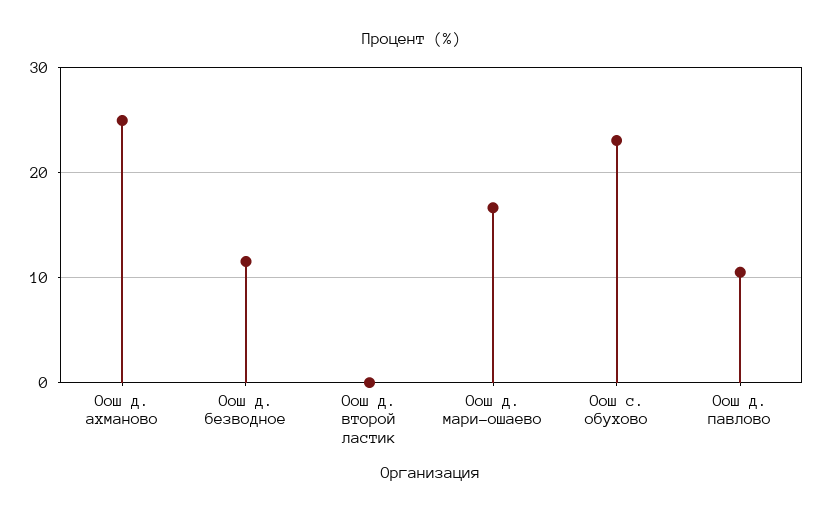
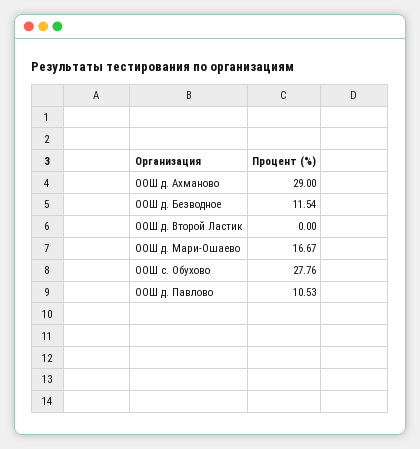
  {
-   "Оош д. ахманово": 25,
+   "Оош д. ахманово": 29,
    "Оош д. безводное": 11.54,
    "Оош д. второй ластик": 0,
    "Оош д. мари-ошаево": 16.67,
-   "Оош с. обухово": 23,
+   "Оош с. обухово": 27.76,
    "Оош д. павлово": 10.53
  }

